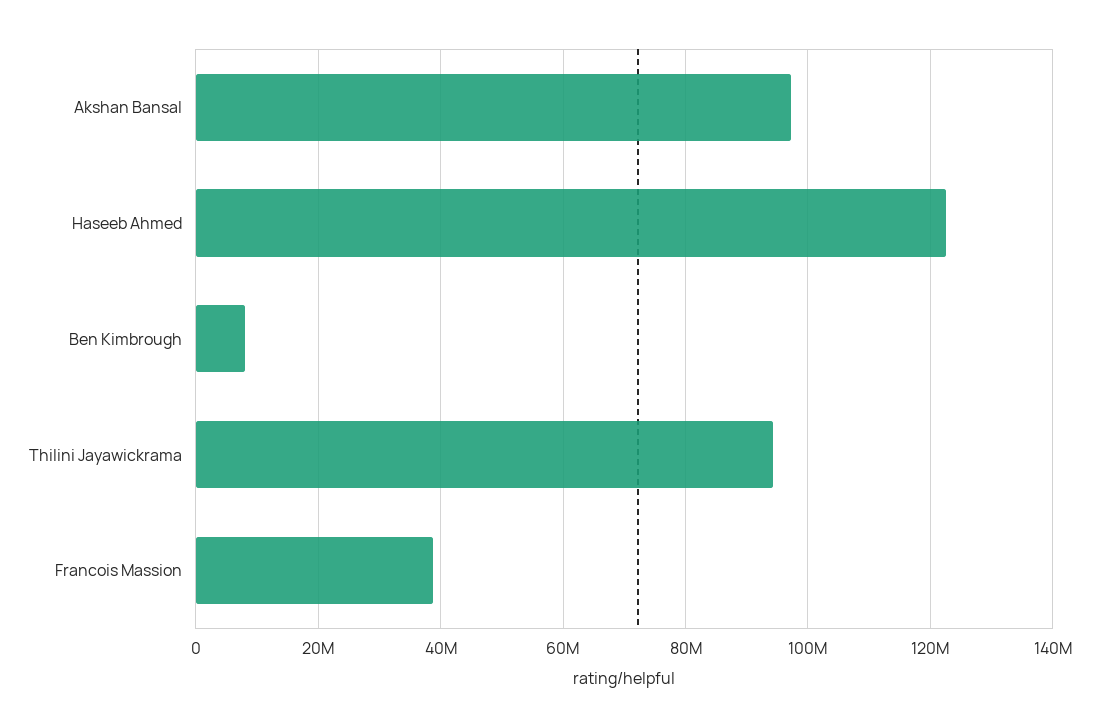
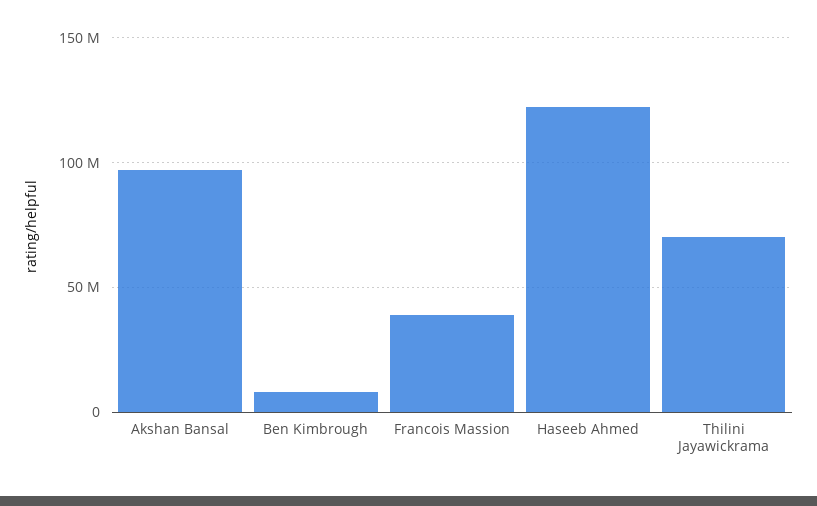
  {
    "Akshan Bansal": 98000000,
    "Haseeb Ahmed": 122000000,
    "Ben Kimbrough": 8000000,
-   "Thilini Jayawickrama": 94000000,
+   "Thilini Jayawickrama": 70000000,
    "Francois Massion": 38000000
  }

